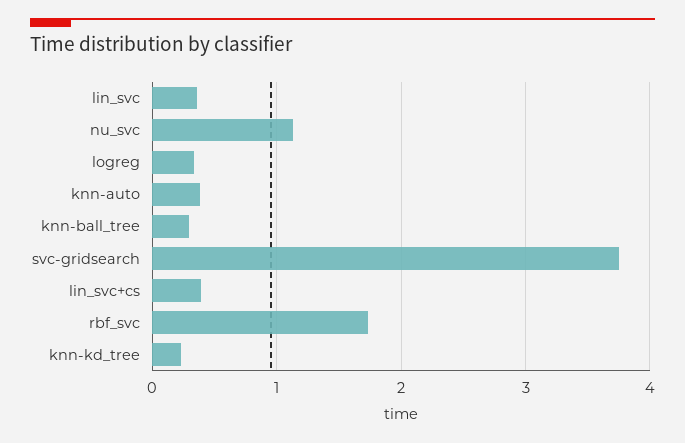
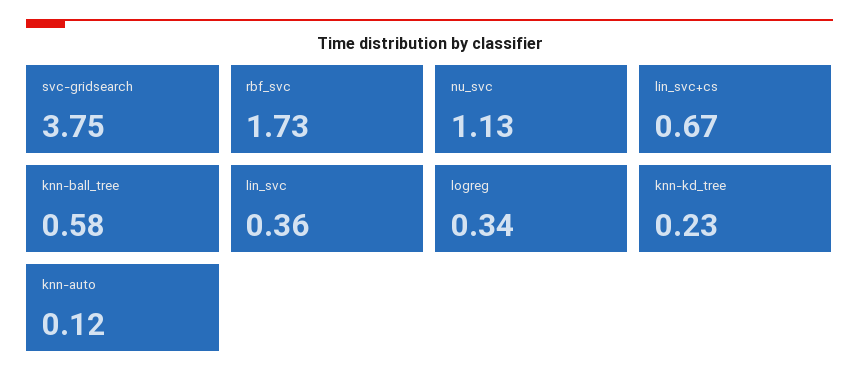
  {
    "lin_svc": 0.36,
    "nu_svc": 1.13,
    "logreg": 0.34,
-   "knn-auto": 0.4,
+   "knn-auto": 0.12,
-   "knn-ball_tree": 0.3,
+   "knn-ball_tree": 0.58,
    "svc-gridsearch": 3.75,
-   "lin_svc+cs": 0.4,
+   "lin_svc+cs": 0.67,
    "rbf_svc": 1.73,
    "knn-kd_tree": 0.23
  }

